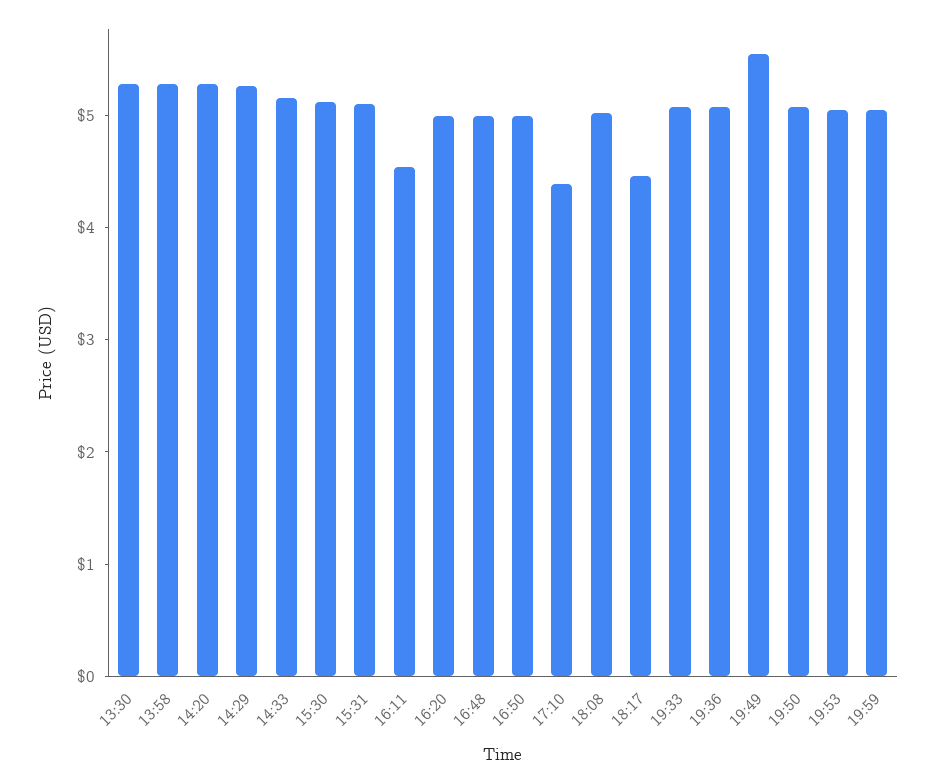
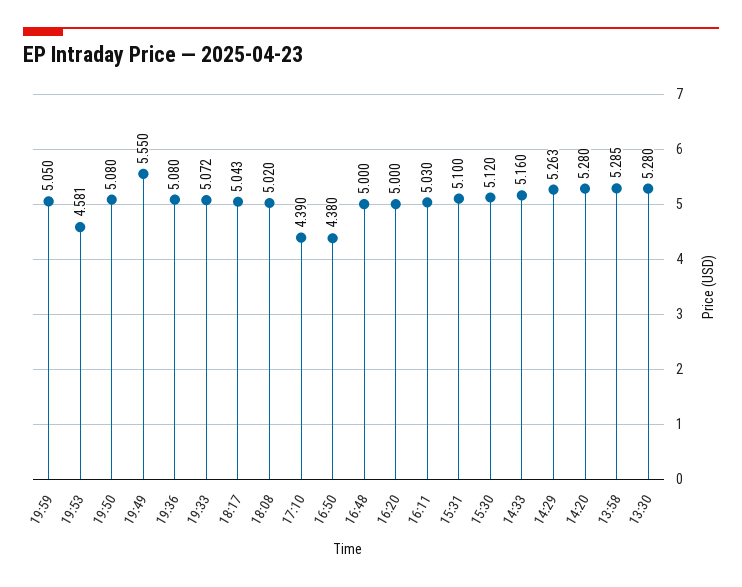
  {
    "13:30": 5.28,
    "13:58": 5.285,
    "14:20": 5.28,
    "14:29": 5.263,
    "14:33": 5.16,
    "15:30": 5.12,
    "15:31": 5.1,
-   "16:11": 4.6,
+   "16:11": 5.03,
    "16:20": 5,
    "16:48": 5,
-   "16:50": 5,
+   "16:50": 4.38,
    "17:10": 4.39,
    "18:08": 5.02,
-   "18:17": 4.4,
+   "18:17": 5.043,
    "19:33": 5.072,
    "19:36": 5.08,
    "19:49": 5.55,
    "19:50": 5.08,
-   "19:53": 5,
+   "19:53": 4.581,
    "19:59": 5.05
  }

